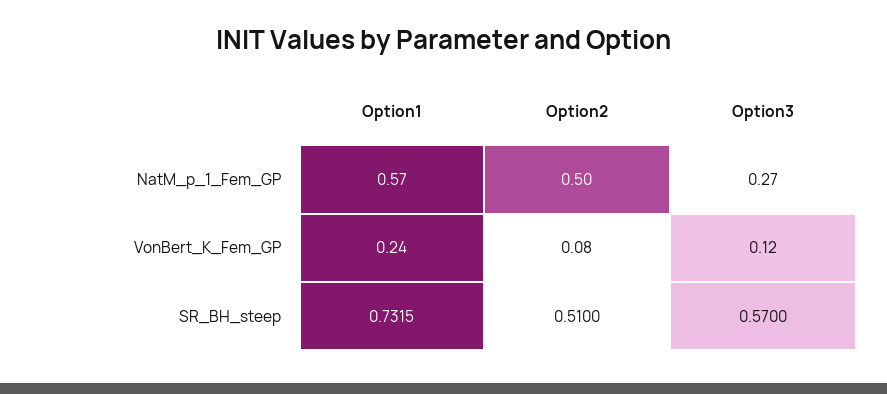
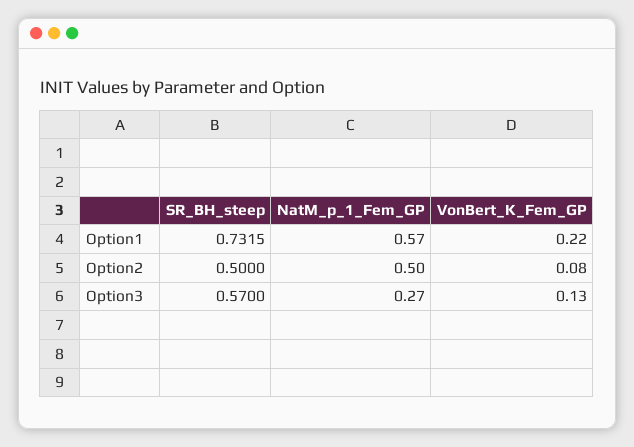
  {
    "Option1": {
      "NatM_p_1_Fem_GP": 0.57,
-     "VonBert_K_Fem_GP": 0.24,
+     "VonBert_K_Fem_GP": 0.22,
      "SR_BH_steep": 0.7315
    },
    "Option2": {
      "NatM_p_1_Fem_GP": 0.5,
      "VonBert_K_Fem_GP": 0.08,
-     "SR_BH_steep": 0.51
+     "SR_BH_steep": 0.5
    },
    "Option3": {
      "NatM_p_1_Fem_GP": 0.27,
-     "VonBert_K_Fem_GP": 0.12,
+     "VonBert_K_Fem_GP": 0.13,
      "SR_BH_steep": 0.57
    }
  }

